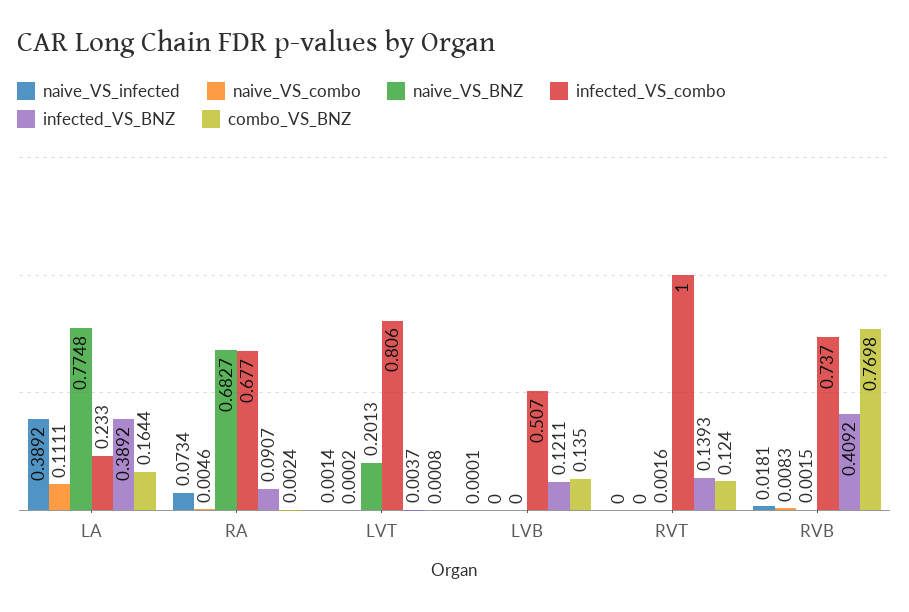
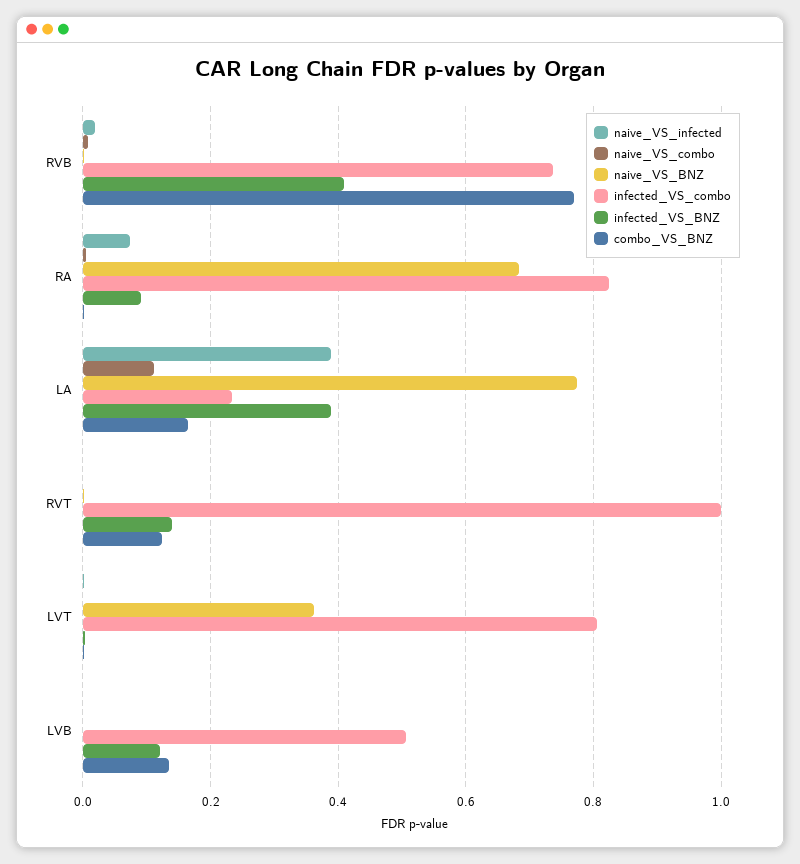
  {
    "naive_VS_infected": {
      "LA": 0.3892,
      "RA": 0.0734,
      "LVT": 0.0014,
      "LVB": 0.0001,
      "RVT": 0,
      "RVB": 0.0181
    },
    "naive_VS_combo": {
      "LA": 0.1111,
      "RA": 0.0046,
      "LVT": 0.0002,
      "LVB": 0,
      "RVT": 0,
      "RVB": 0.0083
    },
    "naive_VS_BNZ": {
      "LA": 0.7748,
      "RA": 0.6827,
-     "LVT": 0.2013,
+     "LVT": 0.36,
      "LVB": 0,
      "RVT": 0.0016,
      "RVB": 0.0015
    },
    "infected_VS_combo": {
      "LA": 0.233,
-     "RA": 0.677,
+     "RA": 0.82,
      "LVT": 0.806,
      "LVB": 0.507,
      "RVT": 1,
      "RVB": 0.737
    },
    "infected_VS_BNZ": {
      "LA": 0.3892,
      "RA": 0.0907,
      "LVT": 0.0037,
      "LVB": 0.1211,
      "RVT": 0.1393,
      "RVB": 0.4092
    },
    "combo_VS_BNZ": {
      "LA": 0.1644,
      "RA": 0.0024,
      "LVT": 0.0008,
      "LVB": 0.135,
      "RVT": 0.124,
      "RVB": 0.7698
    }
  }

